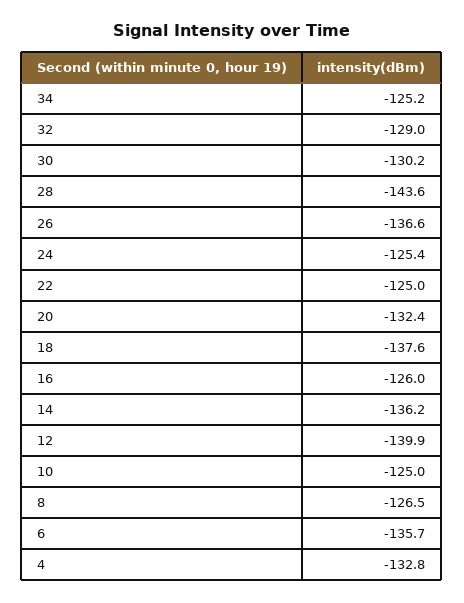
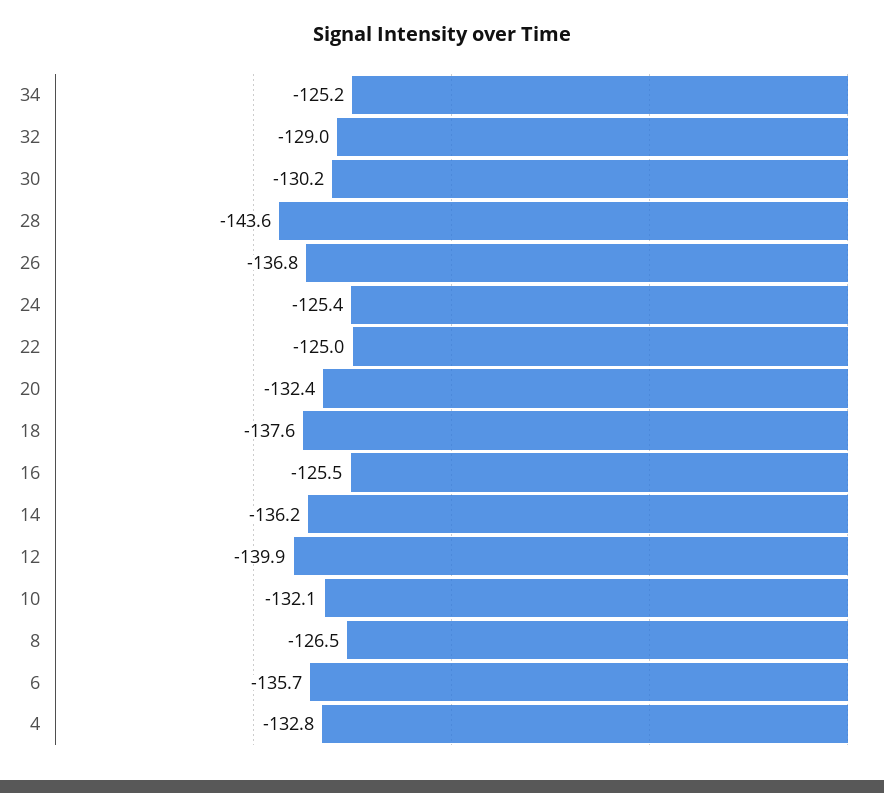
  {
    "34": -125.2,
    "32": -129,
    "30": -130.2,
    "28": -143.6,
-   "26": -136.6,
+   "26": -136.8,
    "24": -125.4,
    "22": -125,
    "20": -132.4,
    "18": -137.6,
-   "16": -126,
+   "16": -125.5,
    "14": -136.2,
    "12": -139.9,
-   "10": -125,
+   "10": -132.1,
    "8": -126.5,
    "6": -135.7,
    "4": -132.8
  }

